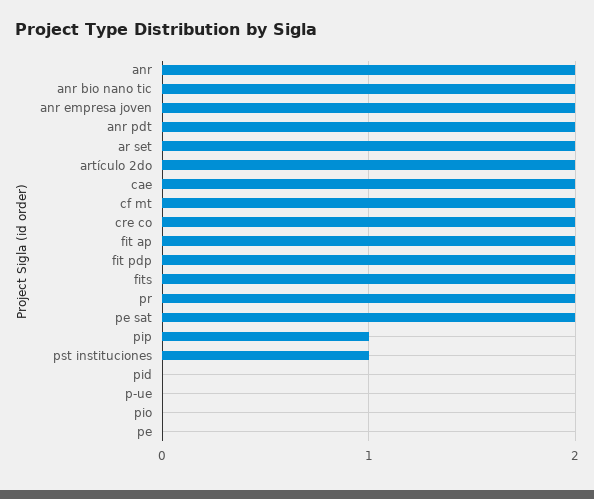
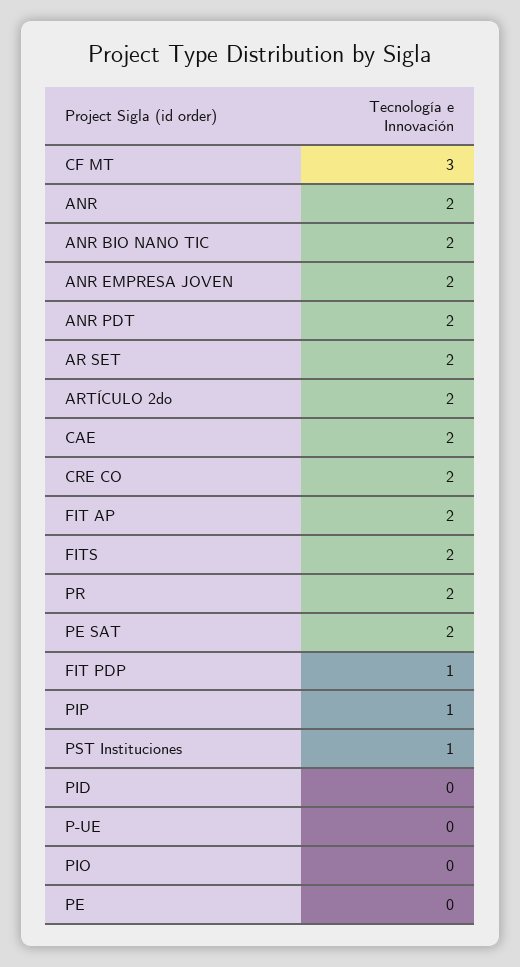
  {
    "anr": 2,
    "anr bio nano tic": 2,
    "anr empresa joven": 2,
    "anr pdt": 2,
    "ar set": 2,
    "artículo 2do": 2,
    "cae": 2,
-   "cf mt": 2,
+   "cf mt": 3,
    "cre co": 2,
    "fit ap": 2,
-   "fit pdp": 2,
+   "fit pdp": 1,
    "fits": 2,
    "pr": 2,
    "pe sat": 2,
    "pip": 1,
    "pst instituciones": 1,
    "pid": 0,
    "p-ue": 0,
    "pio": 0,
    "pe": 0
  }

